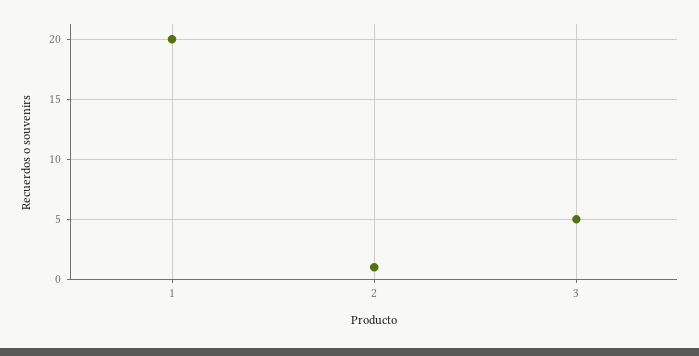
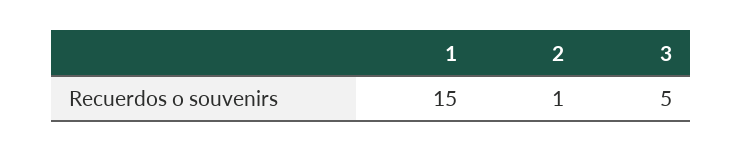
  {
-   "1": 20,
+   "1": 15,
    "2": 1,
    "3": 5
  }

